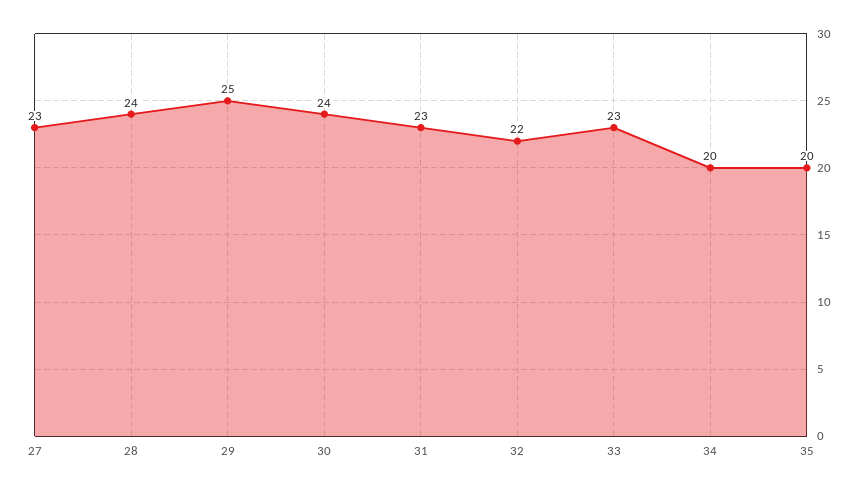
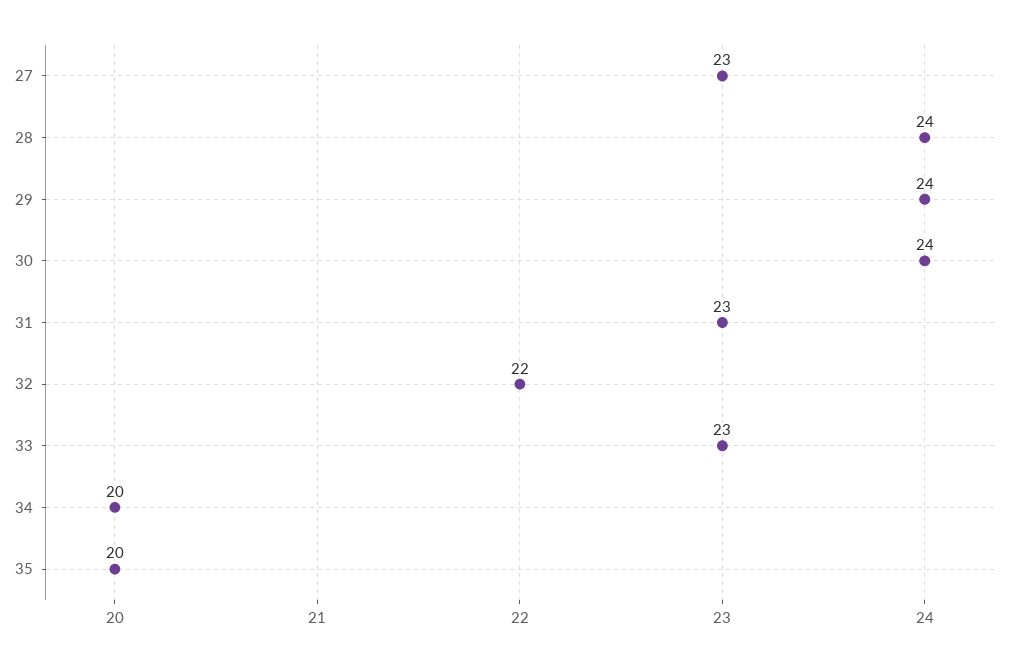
  {
    "27": 23,
    "28": 24,
-   "29": 25,
+   "29": 24,
    "30": 24,
    "31": 23,
    "32": 22,
    "33": 23,
    "34": 20,
    "35": 20
  }

